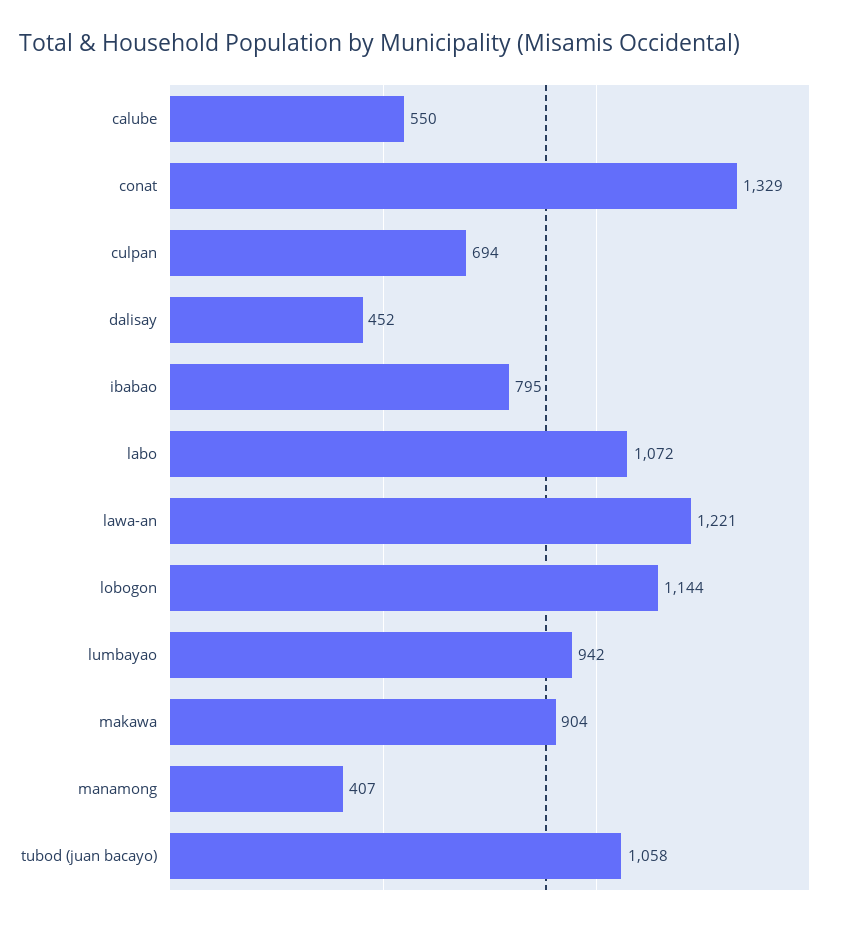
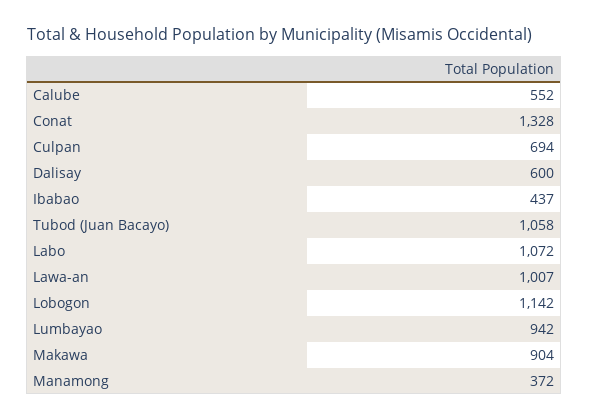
  {
-   "calube": 550,
+   "calube": 552,
-   "conat": 1329,
+   "conat": 1328,
    "culpan": 694,
-   "dalisay": 452,
+   "dalisay": 600,
-   "ibabao": 795,
+   "ibabao": 437,
    "labo": 1072,
-   "lawa-an": 1221,
+   "lawa-an": 1007,
-   "lobogon": 1144,
+   "lobogon": 1142,
    "lumbayao": 942,
    "makawa": 904,
-   "manamong": 407,
+   "manamong": 372,
    "tubod (juan bacayo)": 1058
  }

